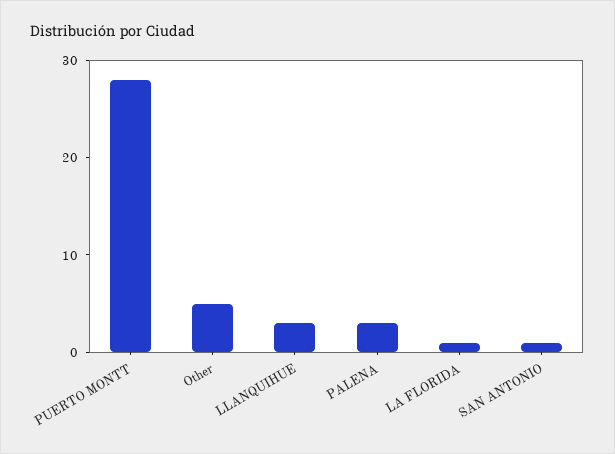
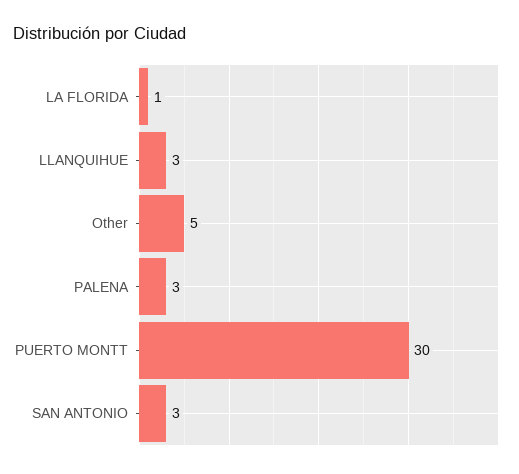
  {
-   "PUERTO MONTT": 28,
+   "PUERTO MONTT": 30,
    "Other": 5,
    "LLANQUIHUE": 3,
    "PALENA": 3,
    "LA FLORIDA": 1,
-   "SAN ANTONIO": 1
+   "SAN ANTONIO": 3
  }

